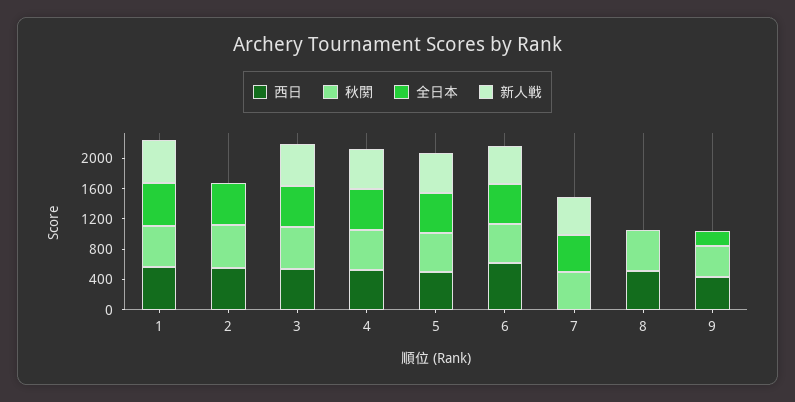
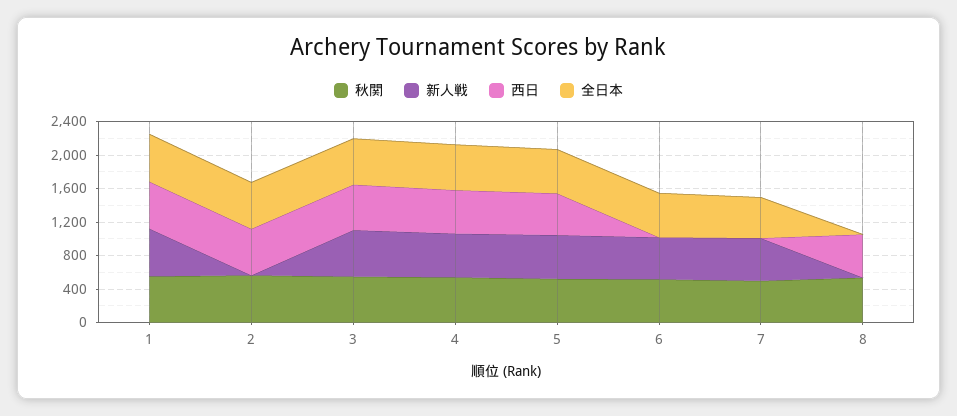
  {
    "西日": {
      "1": 600,
      "2": 600,
      "3": 500,
      "4": 500,
      "5": 500,
-     "6": 600,
+     "6": 0,
      "7": 0,
-     "8": 500,
+     "8": 500
-     "9": 400
    },
    "秋関": {
      "1": 600,
      "2": 600,
      "3": 500,
      "4": 500,
      "5": 500,
      "6": 500,
      "7": 500,
-     "8": 500,
+     "8": 500
-     "9": 400
    },
    "全日本": {
      "1": 600,
      "2": 600,
      "3": 600,
      "4": 500,
      "5": 500,
      "6": 500,
      "7": 500,
-     "8": 0,
+     "8": 0
-     "9": 200
    },
    "新人戦": {
      "1": 600,
      "2": 0,
      "3": 600,
      "4": 500,
      "5": 500,
      "6": 500,
      "7": 500,
-     "8": 0,
+     "8": 0
-     "9": 0
    }
  }

